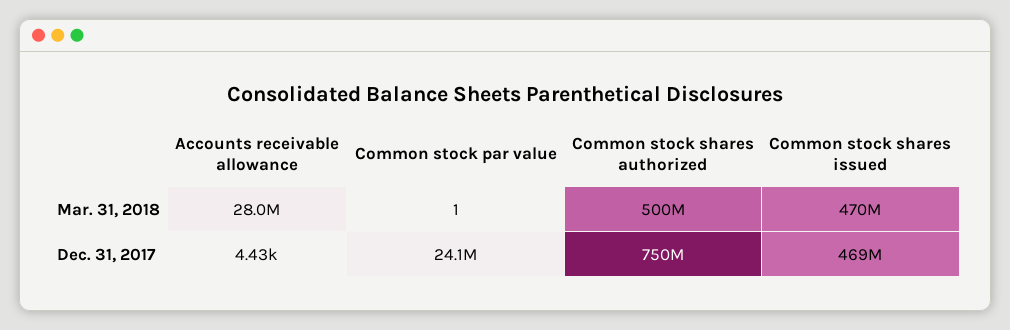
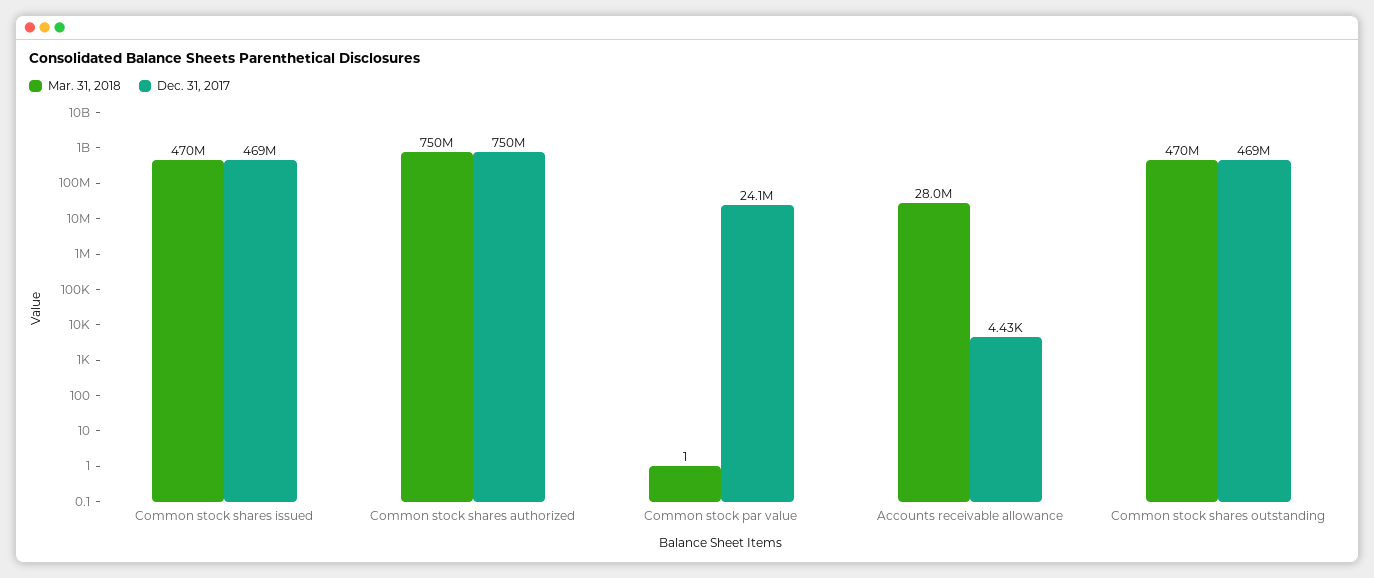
  {
    "Mar. 31, 2018": {
      "Accounts receivable allowance": 28000000,
      "Common stock par value": 1,
-     "Common stock shares authorized": 500000000,
+     "Common stock shares authorized": 750000000,
-     "Common stock shares issued": 470000000
+     "Common stock shares issued": 470000000,
+     "Common stock shares outstanding": 470000000
    },
    "Dec. 31, 2017": {
      "Accounts receivable allowance": 4430,
      "Common stock par value": 24100000,
      "Common stock shares authorized": 750000000,
-     "Common stock shares issued": 469000000
+     "Common stock shares issued": 469000000,
+     "Common stock shares outstanding": 469000000
    }
  }

